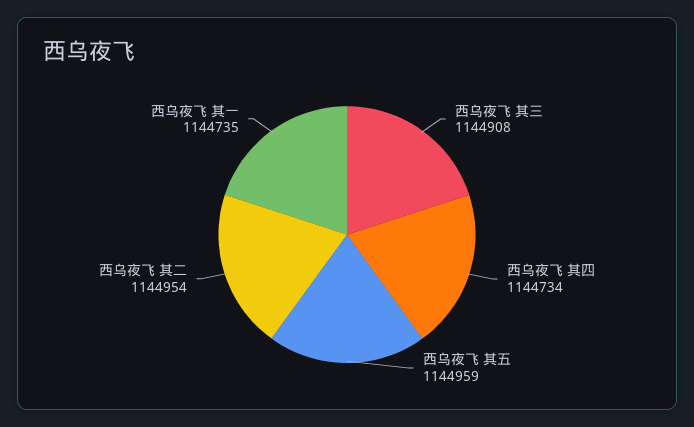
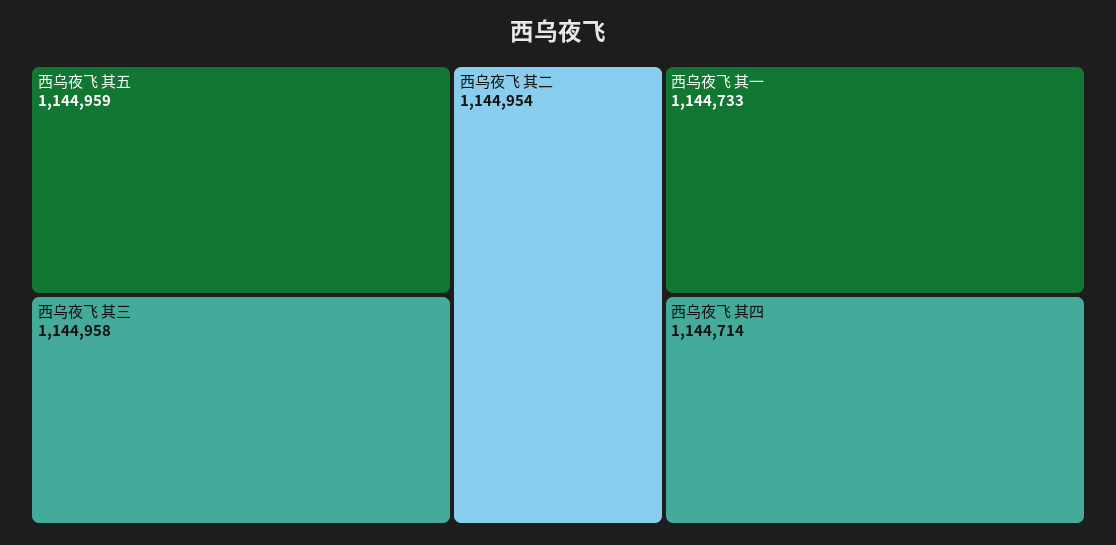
  {
-   "西乌夜飞 其三": 1144908,
+   "西乌夜飞 其三": 1144958,
-   "西乌夜飞 其四": 1144734,
+   "西乌夜飞 其四": 1144714,
    "西乌夜飞 其五": 1144959,
    "西乌夜飞 其二": 1144954,
-   "西乌夜飞 其一": 1144735
+   "西乌夜飞 其一": 1144733
  }

